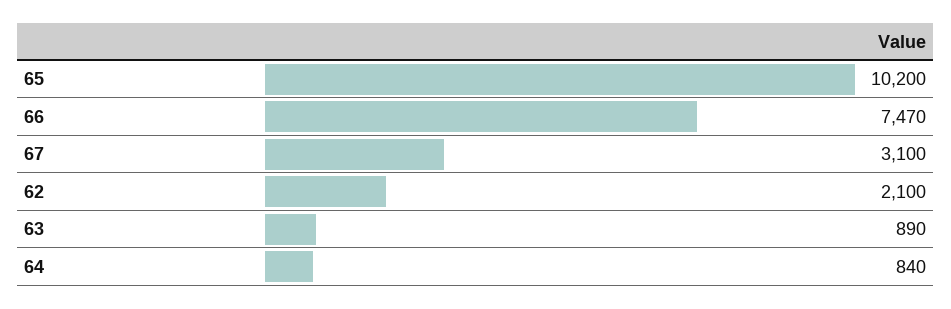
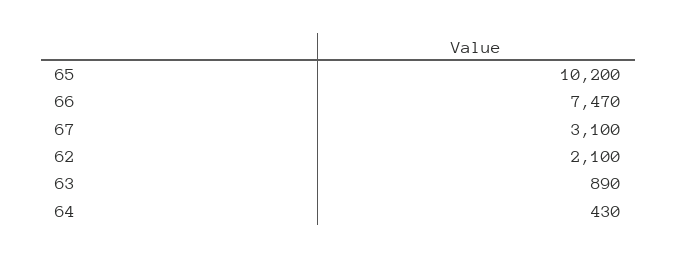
  {
    "65": 10200,
    "66": 7470,
    "67": 3100,
    "62": 2100,
    "63": 890,
-   "64": 840
+   "64": 430
  }

